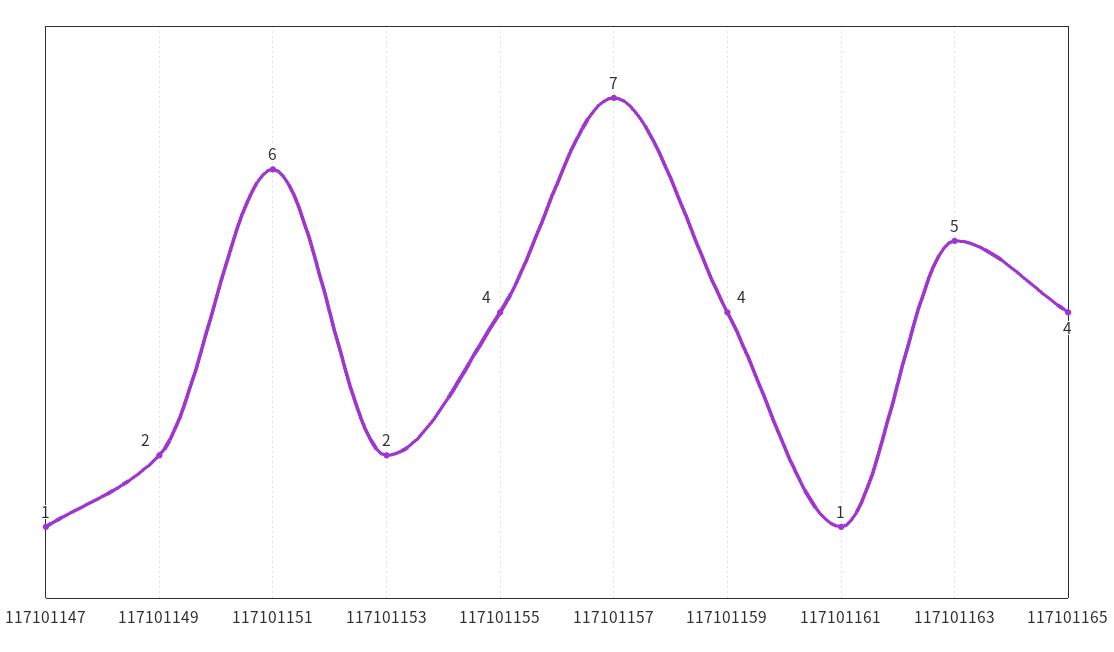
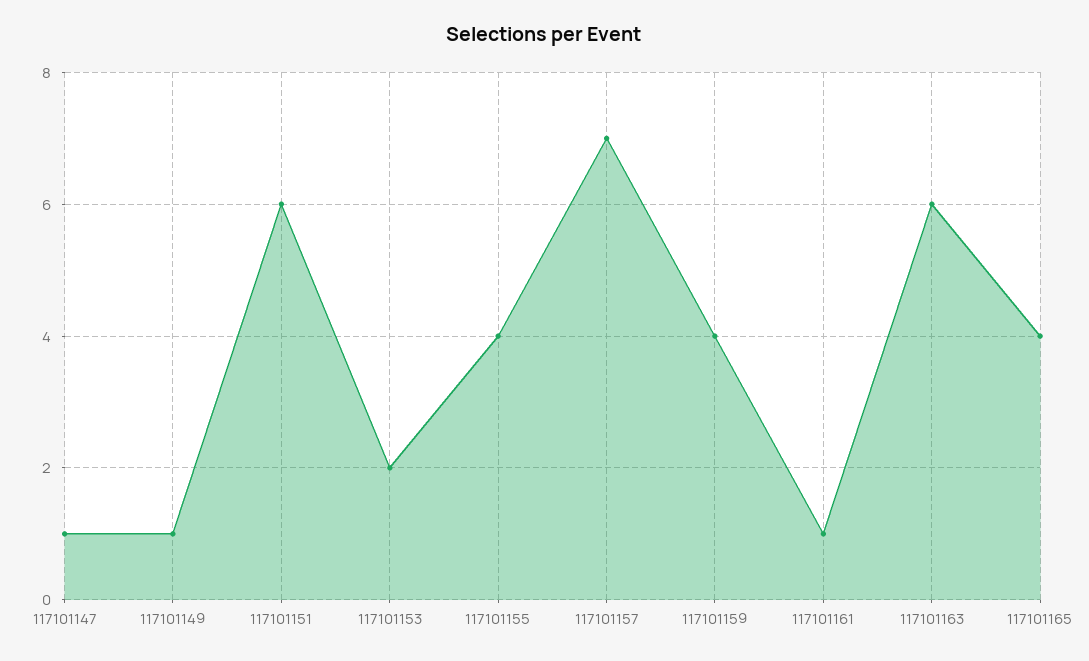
  {
    "117101147": 1,
-   "117101149": 2,
+   "117101149": 1,
    "117101151": 6,
    "117101153": 2,
    "117101155": 4,
    "117101157": 7,
    "117101159": 4,
    "117101161": 1,
-   "117101163": 5,
+   "117101163": 6,
    "117101165": 4
  }

